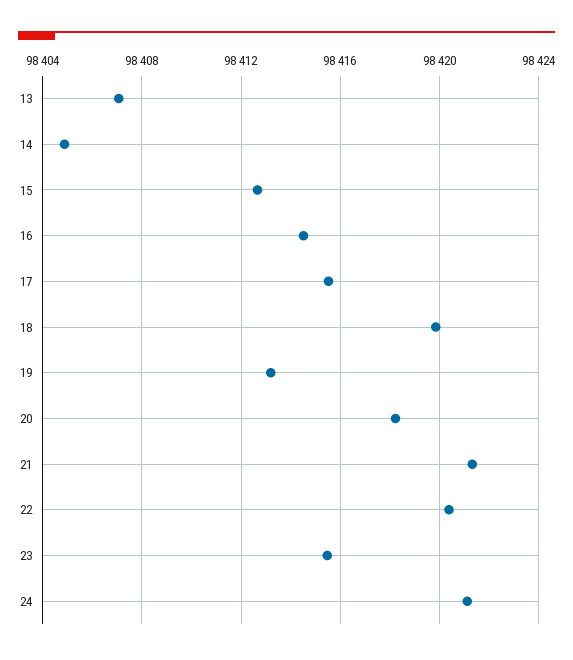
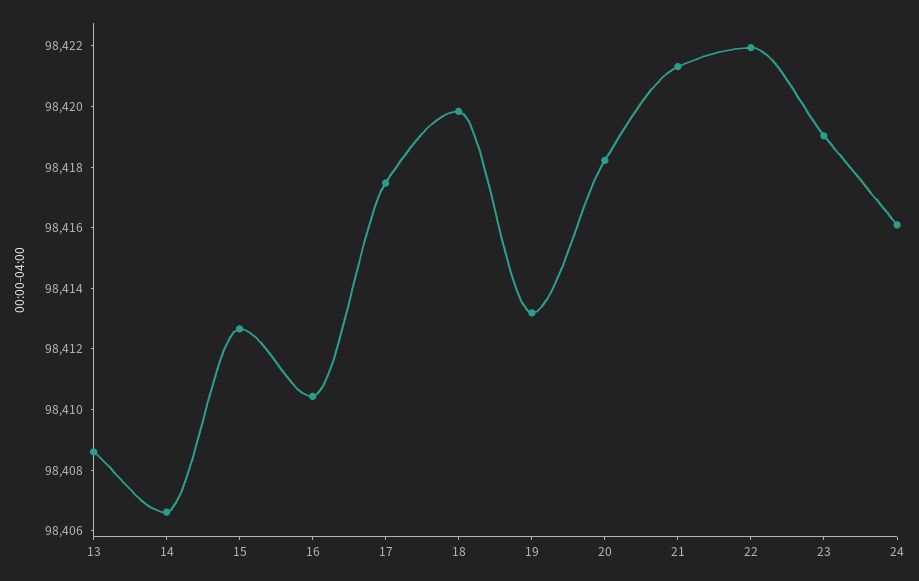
  {
-   "13": 98407,
+   "13": 98408.5,
-   "14": 98405,
+   "14": 98406.5,
    "15": 98412.5,
-   "16": 98414.5,
+   "16": 98410.5,
-   "17": 98415.5,
+   "17": 98417.5,
    "18": 98420,
    "19": 98413,
    "20": 98418,
    "21": 98421.5,
-   "22": 98420.5,
+   "22": 98422,
-   "23": 98415.5,
+   "23": 98419,
-   "24": 98421
+   "24": 98416
  }

